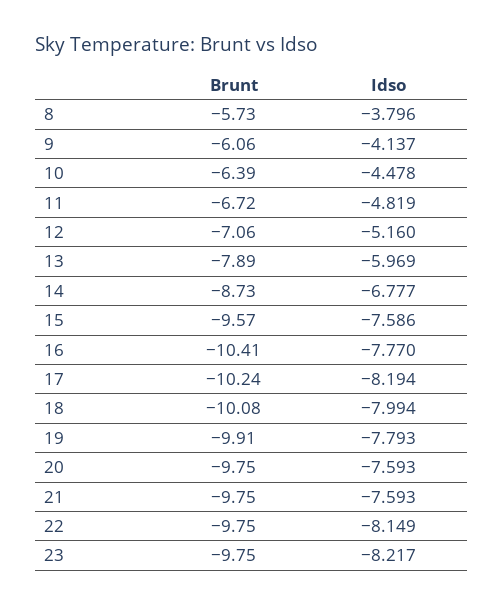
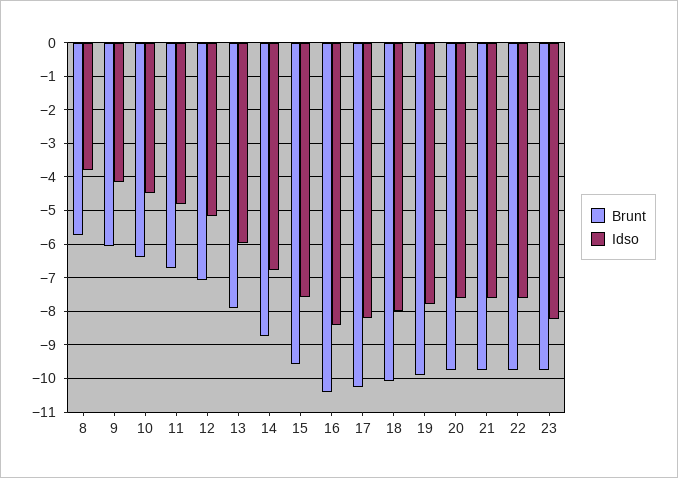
  {
    "Brunt": {
      "8": -5.73,
      "9": -6.06,
      "10": -6.39,
      "11": -6.72,
      "12": -7.06,
      "13": -7.89,
      "14": -8.73,
      "15": -9.57,
      "16": -10.41,
      "17": -10.24,
      "18": -10.08,
      "19": -9.91,
      "20": -9.75,
      "21": -9.75,
      "22": -9.75,
      "23": -9.75
    },
    "Idso": {
      "8": -3.796,
      "9": -4.137,
      "10": -4.478,
      "11": -4.819,
      "12": -5.16,
      "13": -5.969,
      "14": -6.777,
      "15": -7.586,
-     "16": -7.77,
+     "16": -8.4,
      "17": -8.194,
      "18": -7.994,
      "19": -7.793,
      "20": -7.593,
      "21": -7.593,
-     "22": -8.149,
+     "22": -7.6,
      "23": -8.217
    }
  }

